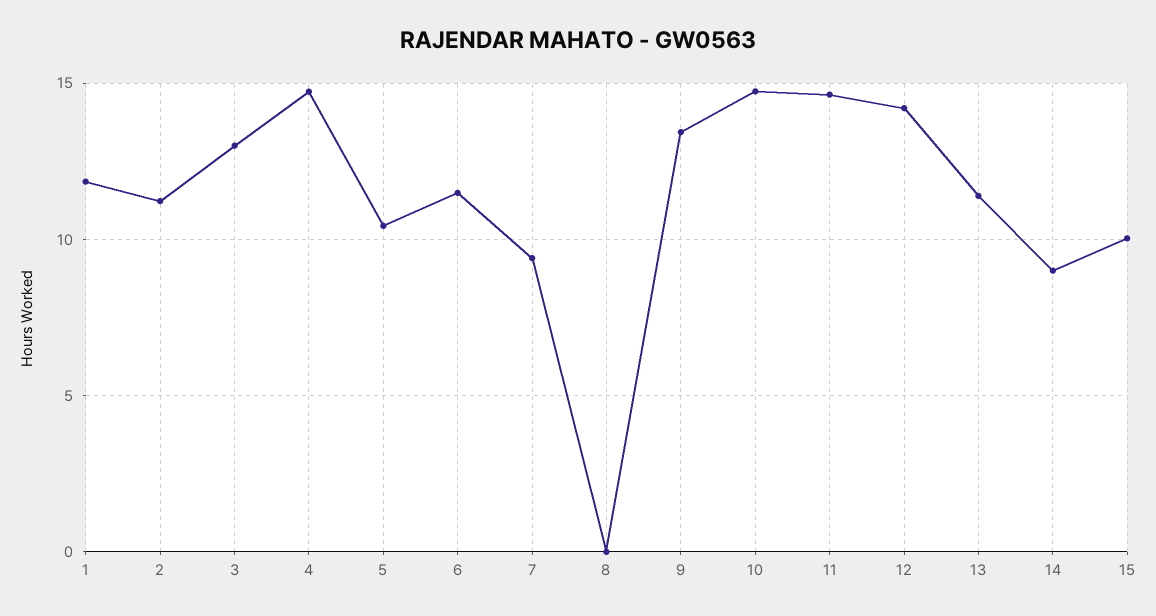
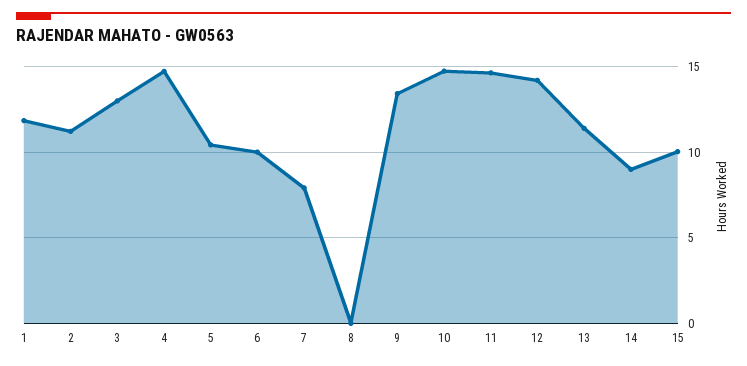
  {
    "1": 12,
    "2": 11,
    "3": 13,
    "4": 14.5,
    "5": 10.5,
-   "6": 11.5,
+   "6": 10,
-   "7": 9.5,
+   "7": 8,
    "8": 0,
    "9": 13.5,
    "10": 14.5,
    "11": 14.5,
    "12": 14,
    "13": 11.5,
    "14": 9,
    "15": 10
  }

